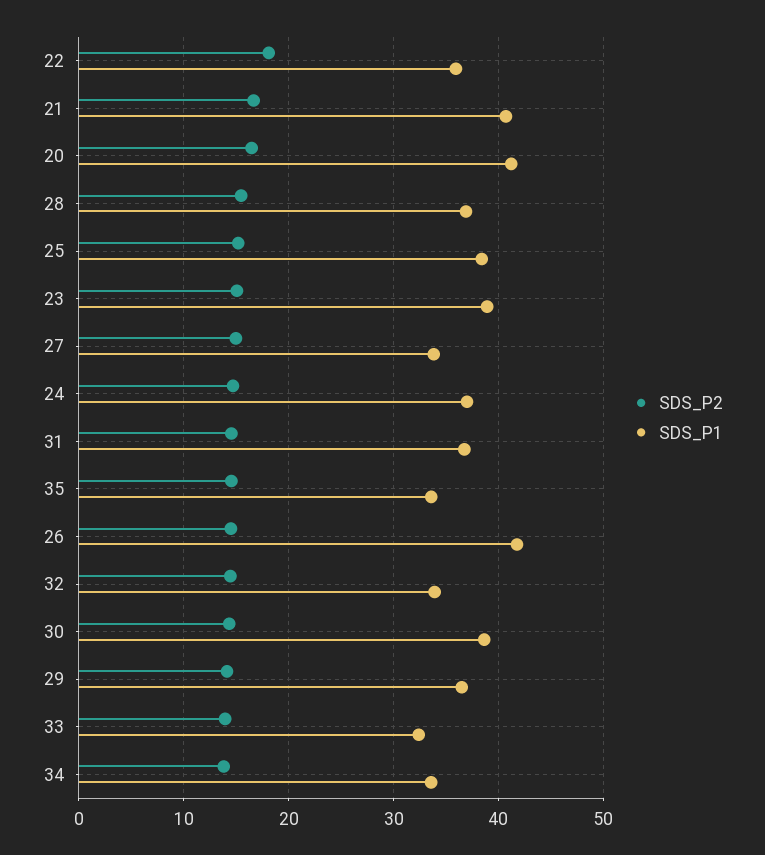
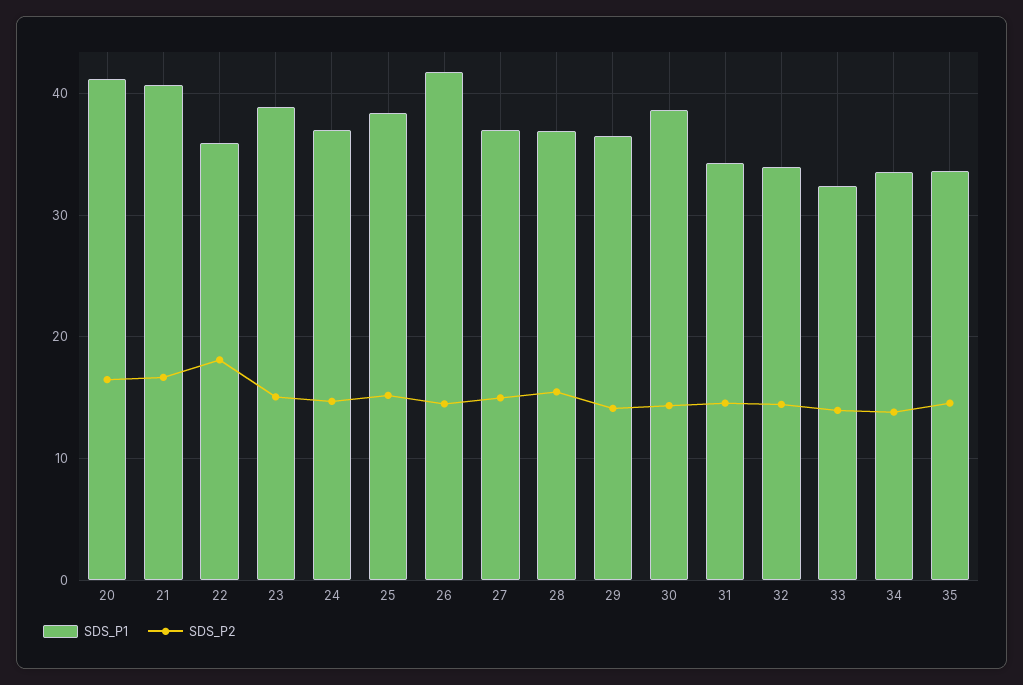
  {
    "SDS_P2": {
      "22": 18,
      "21": 17,
      "20": 16,
      "28": 15,
      "25": 15,
      "23": 15,
      "27": 15,
      "24": 15,
      "31": 15,
      "35": 15,
      "26": 15,
      "32": 14,
      "30": 14,
      "29": 14,
      "33": 14,
      "34": 14
    },
    "SDS_P1": {
      "22": 36,
      "21": 41,
      "20": 41,
      "28": 37,
      "25": 38,
      "23": 39,
-     "27": 34,
+     "27": 37,
      "24": 37,
-     "31": 37,
+     "31": 34,
      "35": 34,
      "26": 42,
      "32": 34,
      "30": 39,
      "29": 37,
      "33": 32,
      "34": 34
    }
  }

